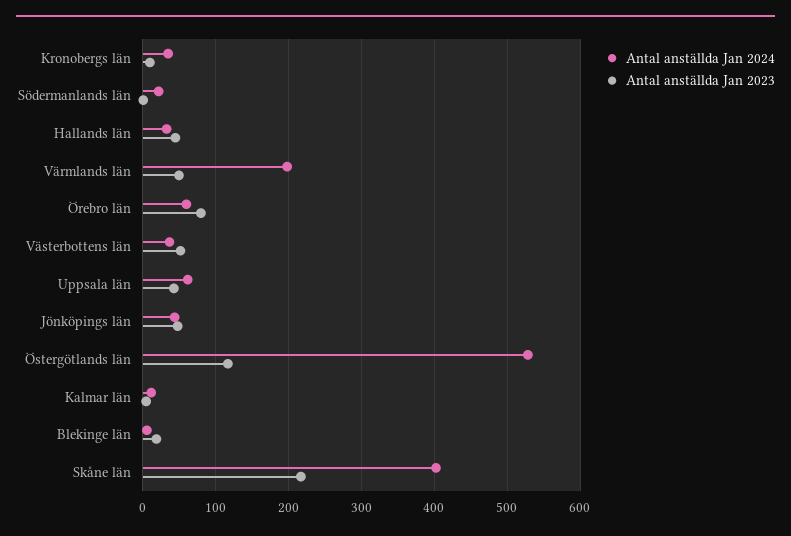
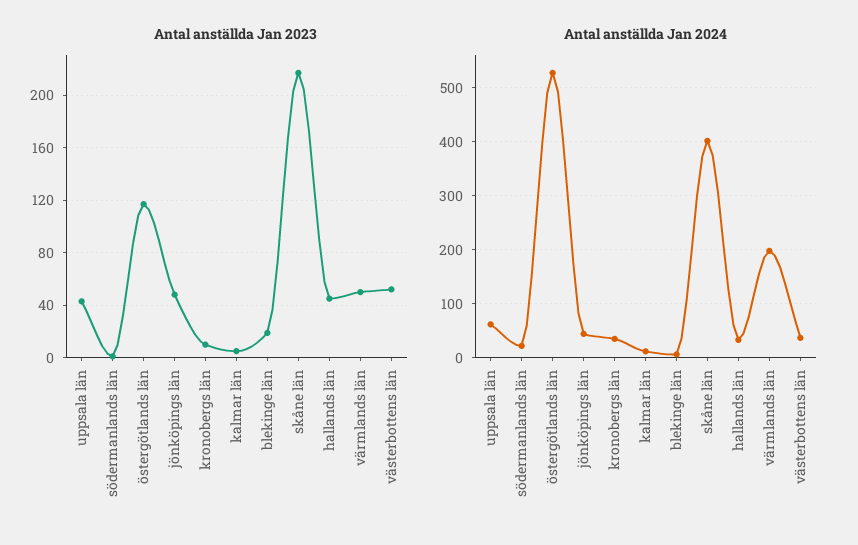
  {
    "Antal anställda Jan 2024": {
      "Kronobergs län": 40,
      "Södermanlands län": 20,
      "Hallands län": 30,
      "Värmlands län": 200,
-     "Örebro län": 60,
      "Västerbottens län": 40,
      "Uppsala län": 60,
      "Jönköpings län": 40,
      "Östergötlands län": 530,
      "Kalmar län": 10,
      "Blekinge län": 10,
      "Skåne län": 400
    },
    "Antal anställda Jan 2023": {
      "Kronobergs län": 10,
      "Södermanlands län": 0,
      "Hallands län": 45,
      "Värmlands län": 50,
-     "Örebro län": 80,
      "Västerbottens län": 50,
      "Uppsala län": 45,
      "Jönköpings län": 50,
      "Östergötlands län": 115,
      "Kalmar län": 5,
      "Blekinge län": 20,
      "Skåne län": 215
    }
  }

